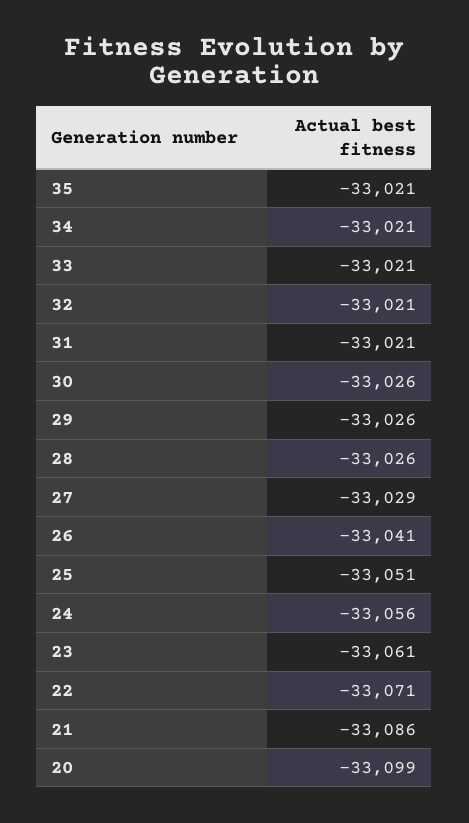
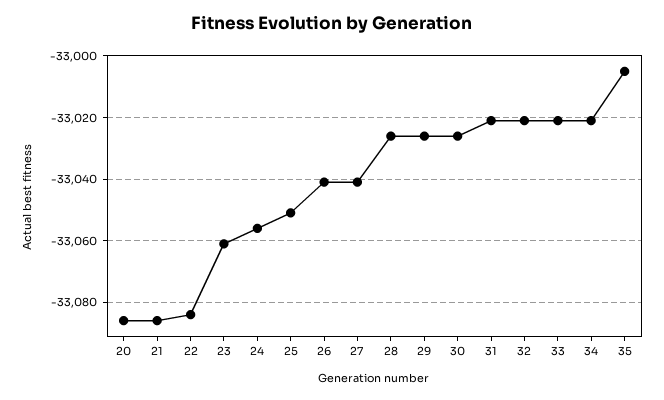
  {
-   "35": -33021,
+   "35": -33005,
    "34": -33021,
    "33": -33021,
    "32": -33021,
    "31": -33021,
    "30": -33026,
    "29": -33026,
    "28": -33026,
-   "27": -33029,
+   "27": -33040,
    "26": -33041,
    "25": -33051,
    "24": -33056,
    "23": -33061,
-   "22": -33071,
+   "22": -33085,
    "21": -33086,
-   "20": -33099
+   "20": -33085
  }

